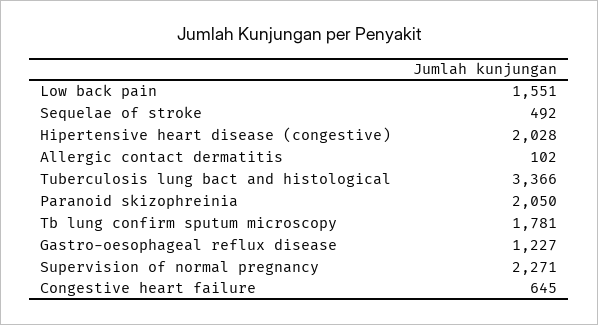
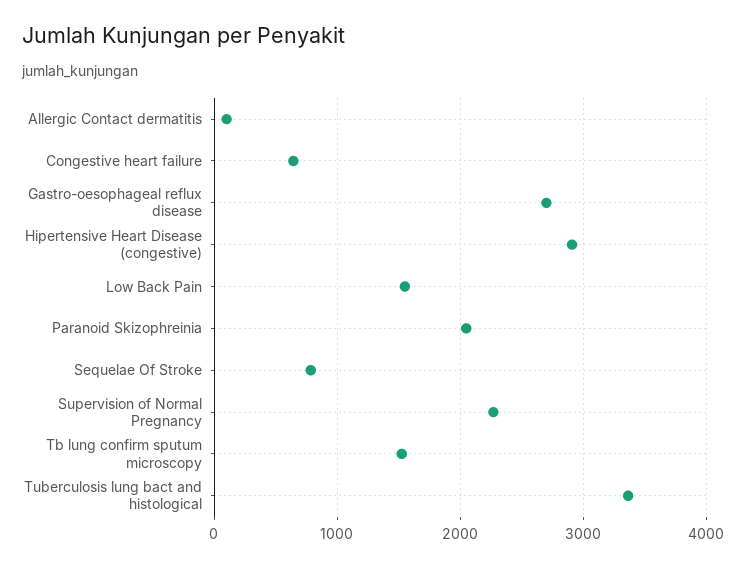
  {
    "Low back pain": 1551,
-   "Sequelae of stroke": 492,
+   "Sequelae of stroke": 800,
-   "Hipertensive heart disease (congestive)": 2028,
+   "Hipertensive heart disease (congestive)": 2900,
    "Allergic contact dermatitis": 102,
    "Tuberculosis lung bact and histological": 3366,
    "Paranoid skizophreinia": 2050,
-   "Tb lung confirm sputum microscopy": 1781,
+   "Tb lung confirm sputum microscopy": 1500,
-   "Gastro-oesophageal reflux disease": 1227,
+   "Gastro-oesophageal reflux disease": 2700,
    "Supervision of normal pregnancy": 2271,
    "Congestive heart failure": 645
  }

